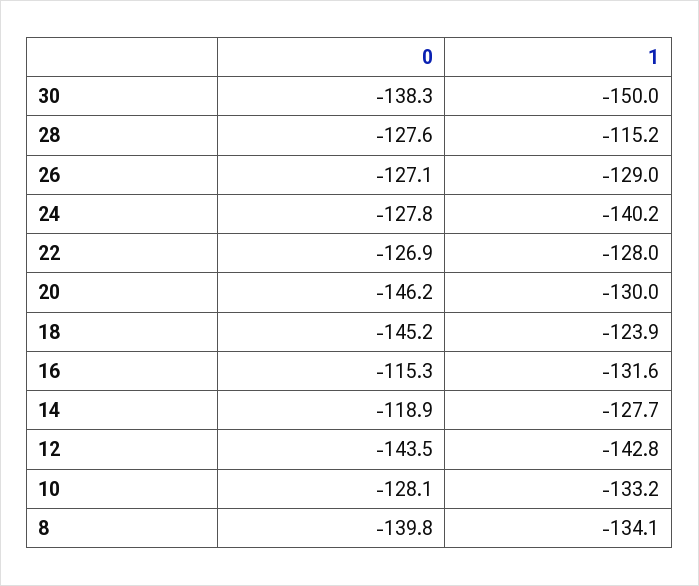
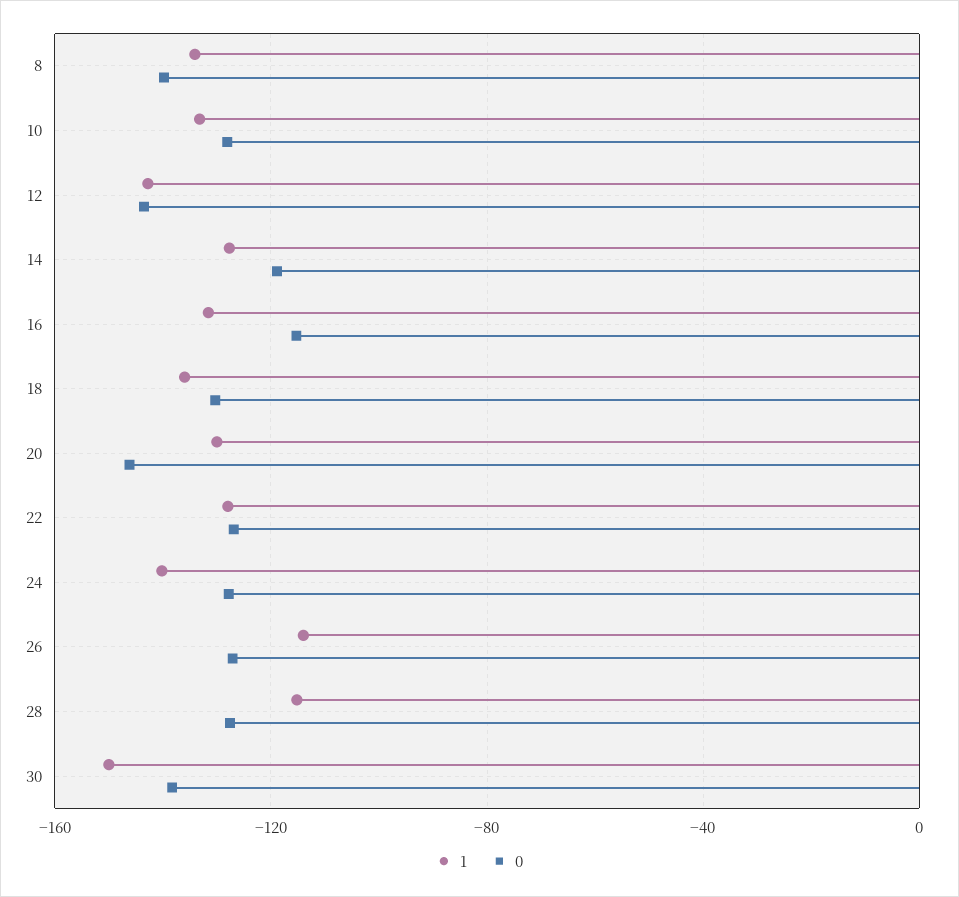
  {
    "0": {
      "30": -138.3,
      "28": -127.6,
      "26": -127.1,
      "24": -127.8,
      "22": -126.9,
      "20": -146.2,
-     "18": -145.2,
+     "18": -130,
      "16": -115.3,
      "14": -118.9,
      "12": -143.5,
      "10": -128.1,
      "8": -139.8
    },
    "1": {
      "30": -150,
      "28": -115.2,
-     "26": -129,
+     "26": -115,
      "24": -140.2,
      "22": -128,
      "20": -130,
-     "18": -123.9,
+     "18": -135,
      "16": -131.6,
      "14": -127.7,
      "12": -142.8,
      "10": -133.2,
      "8": -134.1
    }
  }

